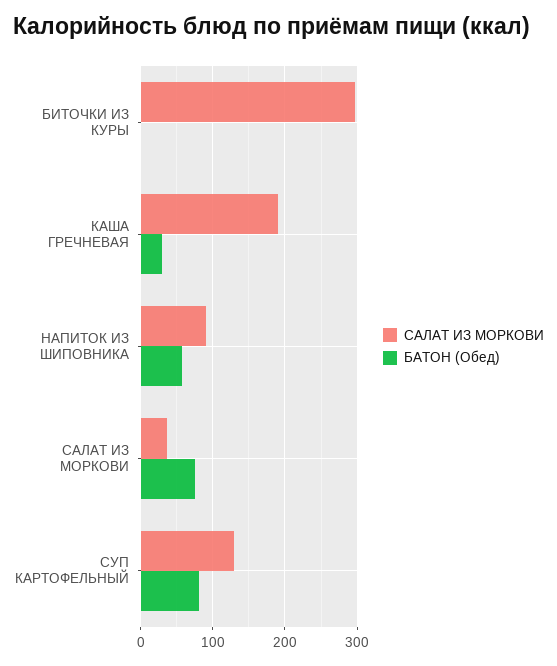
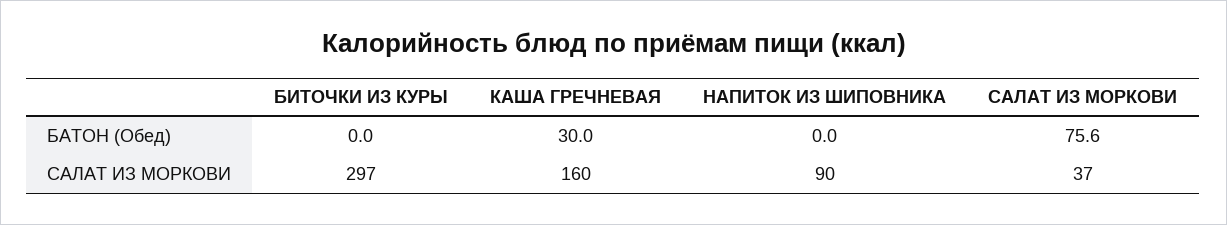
  {
    "САЛАТ ИЗ МОРКОВИ": {
      "БИТОЧКИ ИЗ КУРЫ": 297,
-     "КАША ГРЕЧНЕВАЯ": 190,
+     "КАША ГРЕЧНЕВАЯ": 160,
      "НАПИТОК ИЗ ШИПОВНИКА": 90,
-     "САЛАТ ИЗ МОРКОВИ": 37,
+     "САЛАТ ИЗ МОРКОВИ": 37
-     "СУП КАРТОФЕЛЬНЫЙ": 130
    },
    "БАТОН (Обед)": {
      "БИТОЧКИ ИЗ КУРЫ": 0,
      "КАША ГРЕЧНЕВАЯ": 30,
-     "НАПИТОК ИЗ ШИПОВНИКА": 60,
+     "НАПИТОК ИЗ ШИПОВНИКА": 0,
-     "САЛАТ ИЗ МОРКОВИ": 75.6,
+     "САЛАТ ИЗ МОРКОВИ": 75.6
-     "СУП КАРТОФЕЛЬНЫЙ": 80
    }
  }

